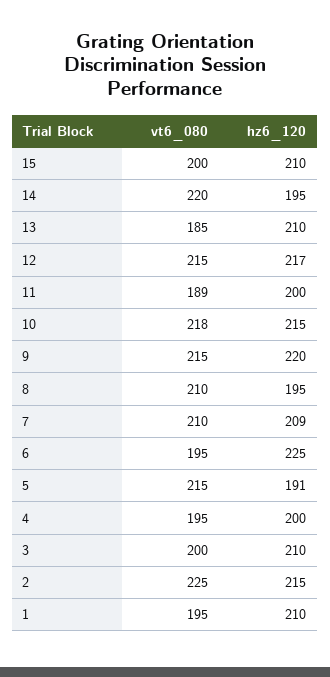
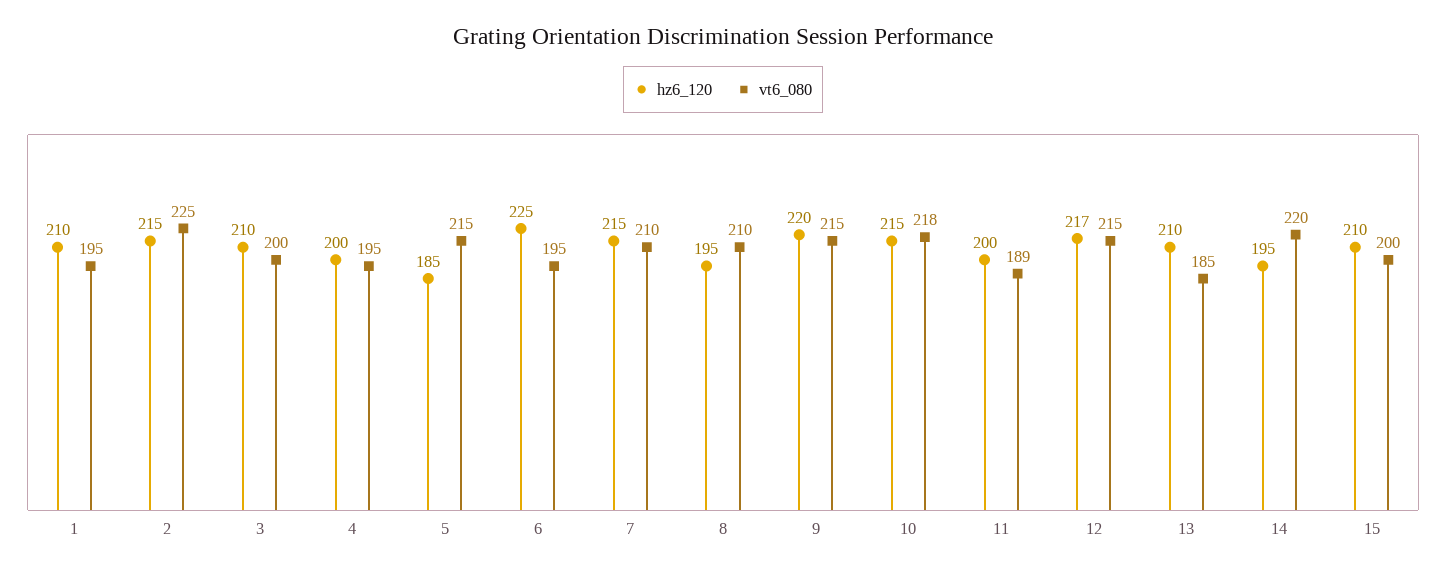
  {
    "vt6_080": {
      "15": 200,
      "14": 220,
      "13": 185,
      "12": 215,
      "11": 189,
      "10": 218,
      "9": 215,
      "8": 210,
      "7": 210,
      "6": 195,
      "5": 215,
      "4": 195,
      "3": 200,
      "2": 225,
      "1": 195
    },
    "hz6_120": {
      "15": 210,
      "14": 195,
      "13": 210,
      "12": 217,
      "11": 200,
      "10": 215,
      "9": 220,
      "8": 195,
-     "7": 209,
+     "7": 215,
      "6": 225,
-     "5": 191,
+     "5": 185,
      "4": 200,
      "3": 210,
      "2": 215,
      "1": 210
    }
  }

